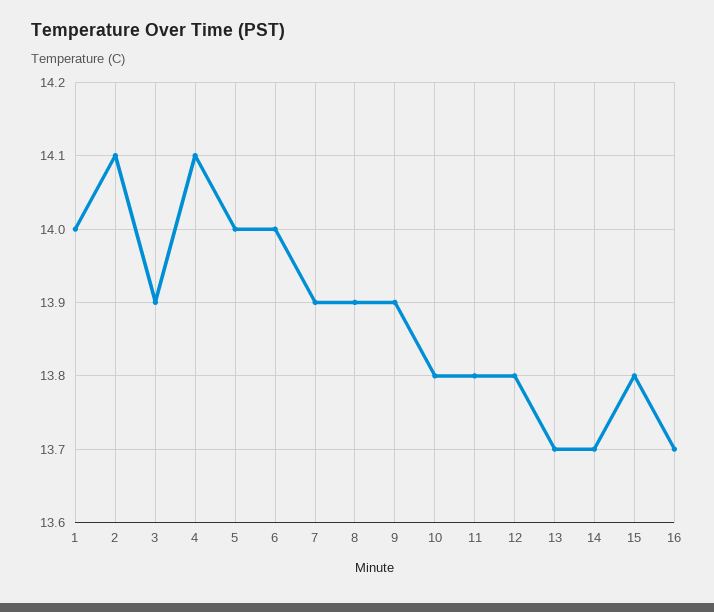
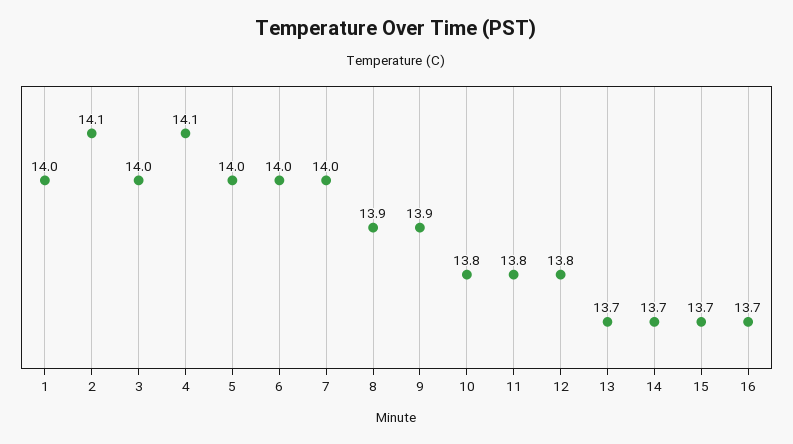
  {
    "1": 14,
    "2": 14.1,
-   "3": 13.9,
+   "3": 14,
    "4": 14.1,
    "5": 14,
    "6": 14,
-   "7": 13.9,
+   "7": 14,
    "8": 13.9,
    "9": 13.9,
    "10": 13.8,
    "11": 13.8,
    "12": 13.8,
    "13": 13.7,
    "14": 13.7,
-   "15": 13.8,
+   "15": 13.7,
    "16": 13.7
  }

